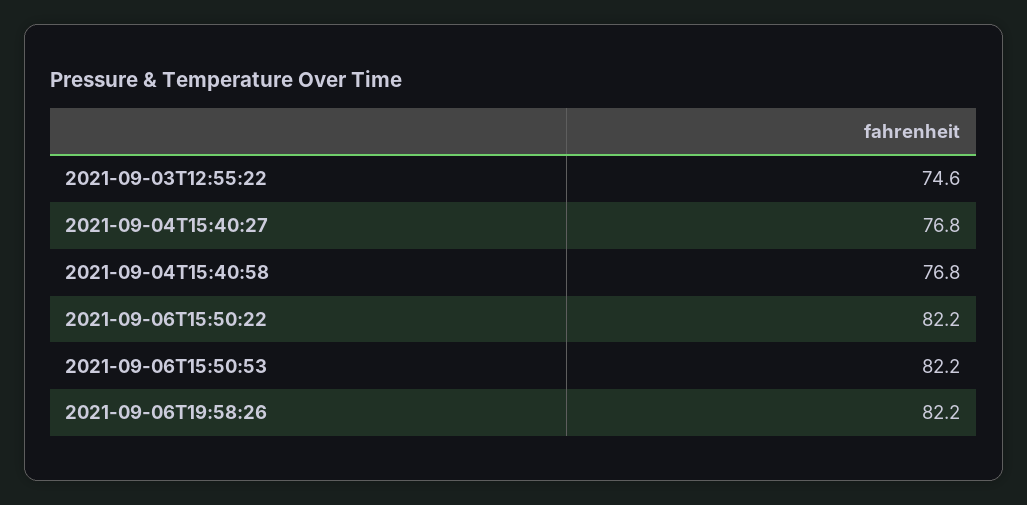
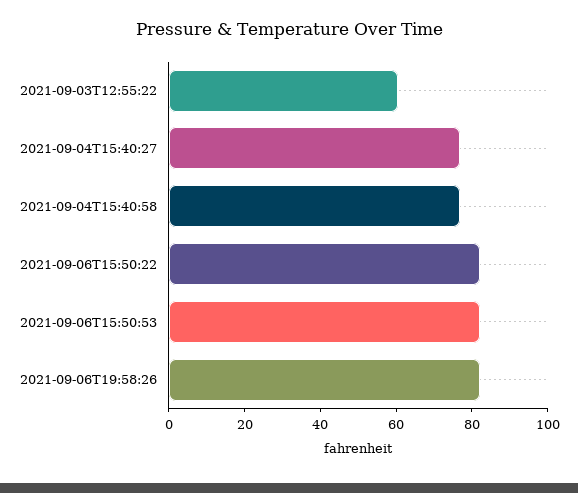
  {
-   "2021-09-03T12:55:22": 74.6,
+   "2021-09-03T12:55:22": 60,
    "2021-09-04T15:40:27": 76.8,
    "2021-09-04T15:40:58": 76.8,
    "2021-09-06T15:50:22": 82.2,
    "2021-09-06T15:50:53": 82.2,
    "2021-09-06T19:58:26": 82.2
  }

